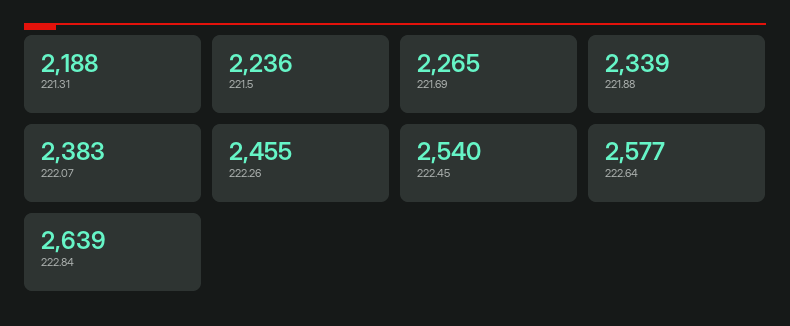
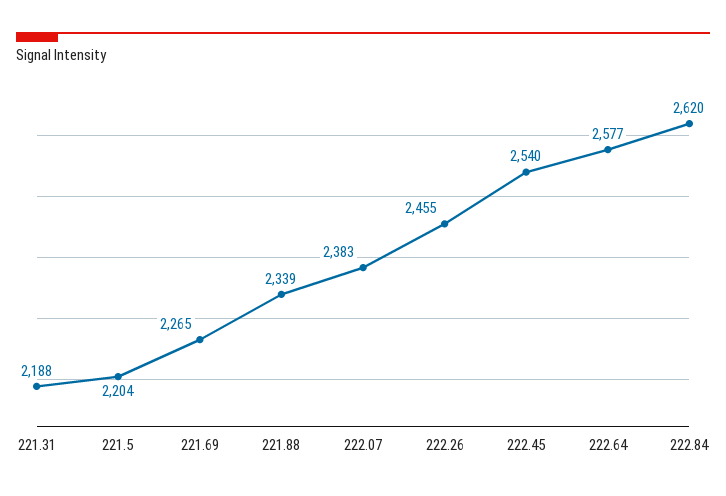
  {
    "221.31": 2188,
-   "221.5": 2236,
+   "221.5": 2204,
    "221.69": 2265,
    "221.88": 2339,
    "222.07": 2383,
    "222.26": 2455,
    "222.45": 2540,
    "222.64": 2577,
-   "222.84": 2639
+   "222.84": 2620
  }

